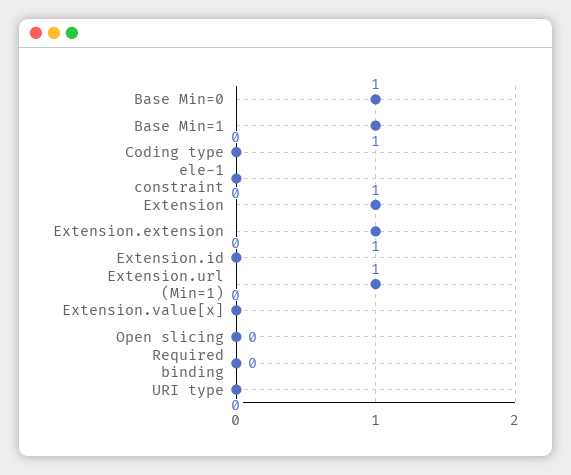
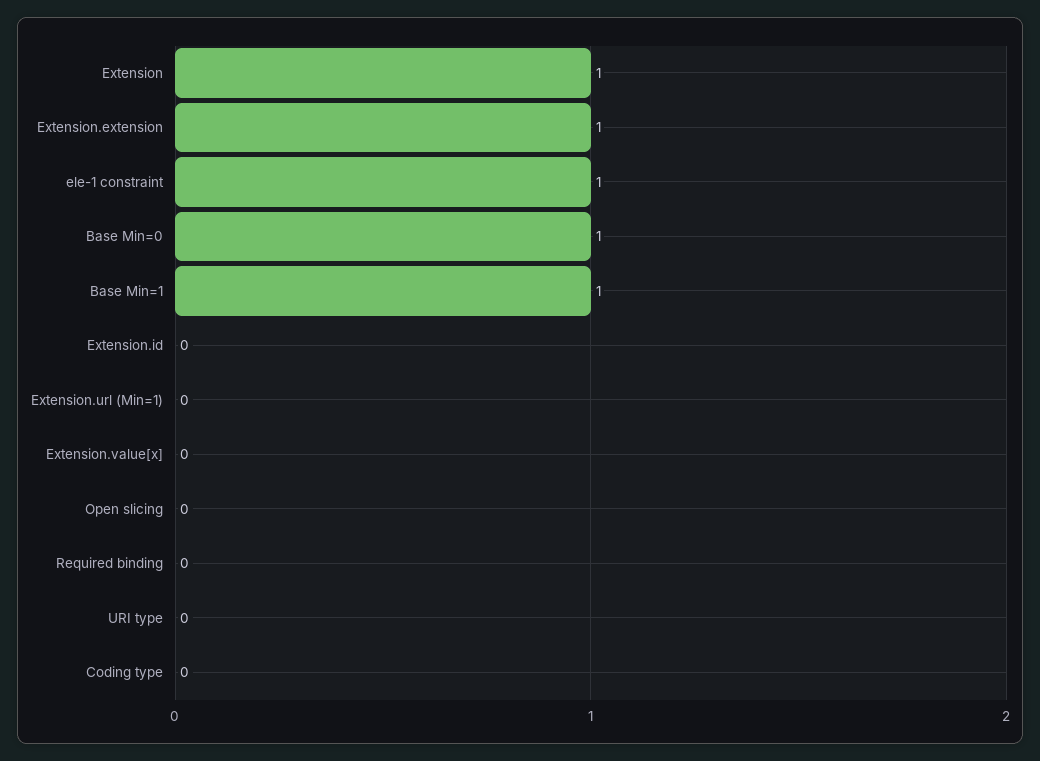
  {
    "Base Min=0": 1,
    "Base Min=1": 1,
    "Coding type": 0,
-   "ele-1 constraint": 0,
+   "ele-1 constraint": 1,
    "Extension": 1,
    "Extension.extension": 1,
    "Extension.id": 0,
-   "Extension.url (Min=1)": 1,
+   "Extension.url (Min=1)": 0,
    "Extension.value[x]": 0,
    "Open slicing": 0,
    "Required binding": 0,
    "URI type": 0
  }

